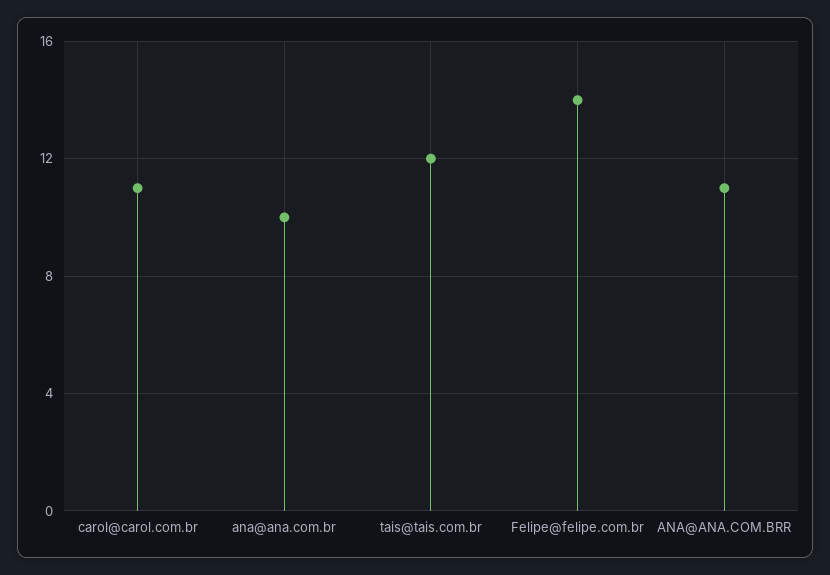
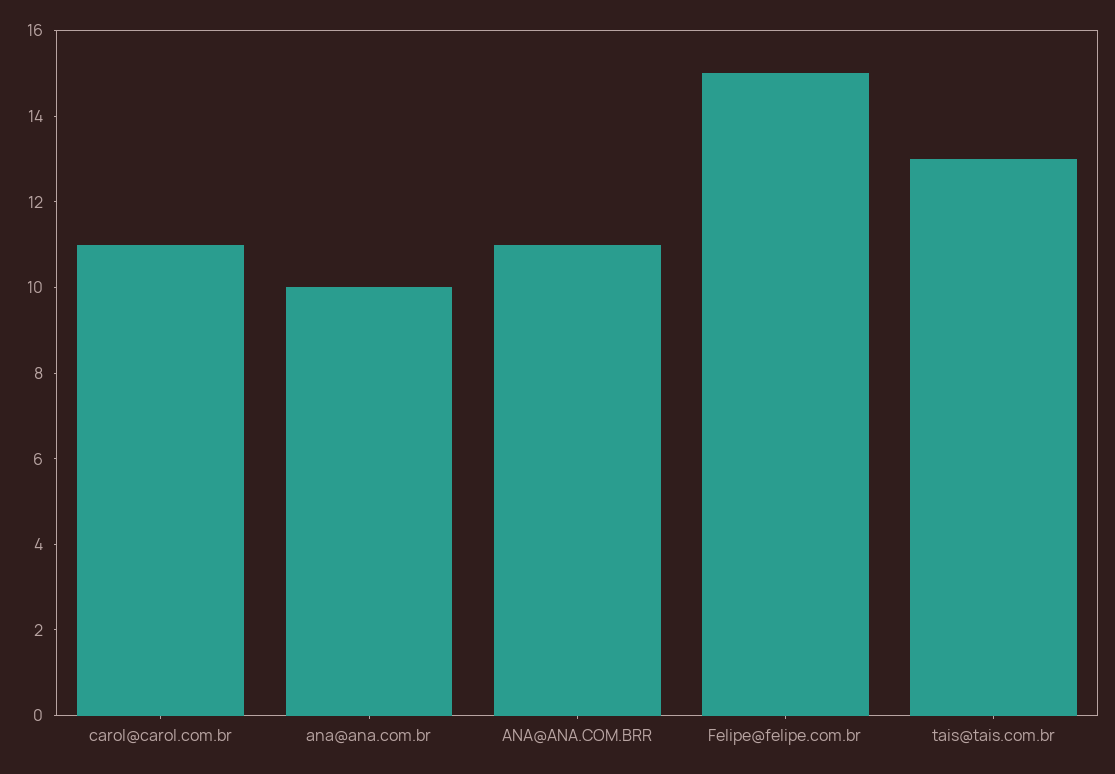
  {
    "carol@carol.com.br": 11,
    "ana@ana.com.br": 10,
-   "tais@tais.com.br": 12,
+   "tais@tais.com.br": 13,
-   "Felipe@felipe.com.br": 14,
+   "Felipe@felipe.com.br": 15,
    "ANA@ANA.COM.BRR": 11
  }

